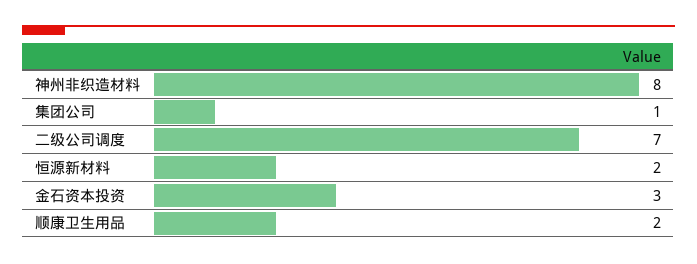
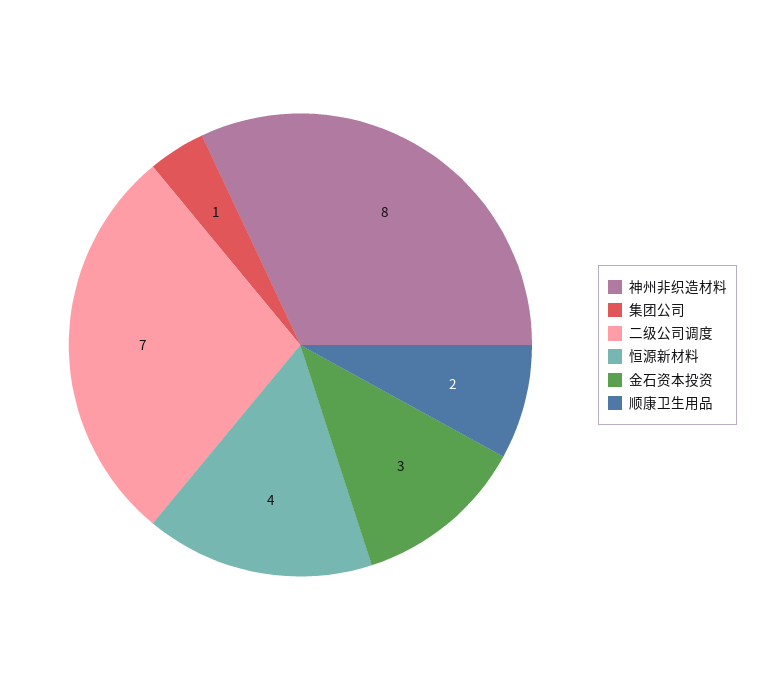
  {
    "神州非织造材料": 8,
    "集团公司": 1,
    "二级公司调度": 7,
-   "恒源新材料": 2,
+   "恒源新材料": 4,
    "金石资本投资": 3,
    "顺康卫生用品": 2
  }

